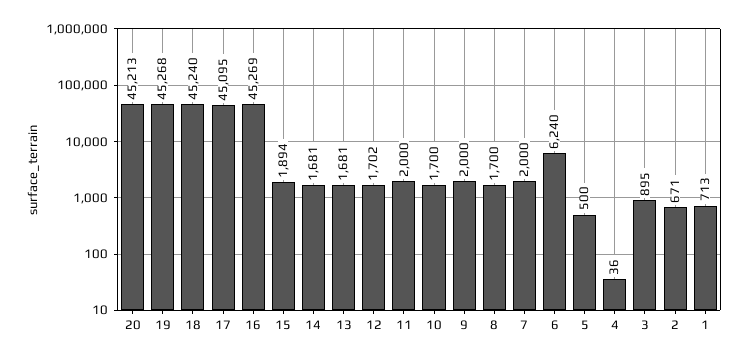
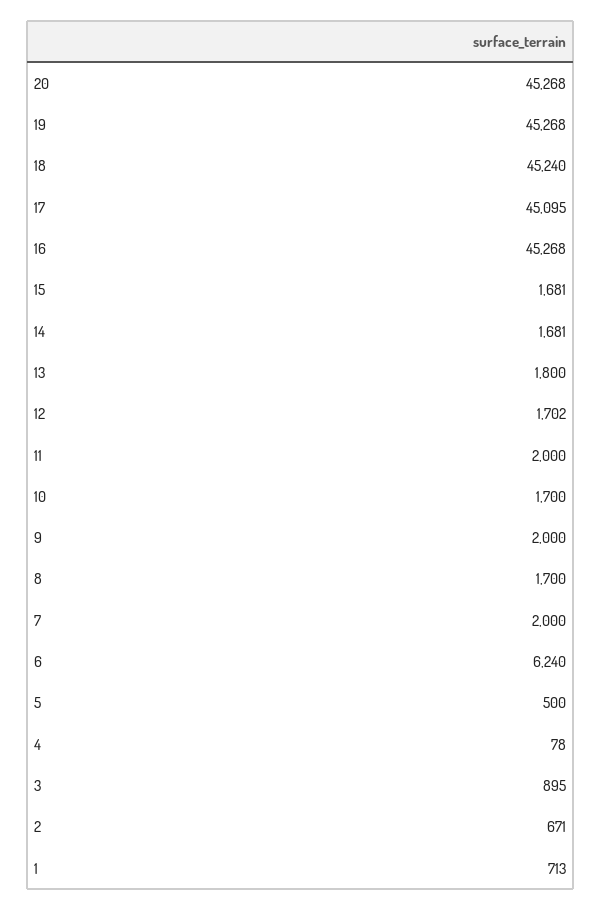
  {
-   "20": 45213,
+   "20": 45268,
    "19": 45268,
    "18": 45240,
    "17": 45095,
-   "16": 45269,
+   "16": 45268,
-   "15": 1894,
+   "15": 1681,
    "14": 1681,
-   "13": 1681,
+   "13": 1800,
    "12": 1702,
    "11": 2000,
    "10": 1700,
    "9": 2000,
    "8": 1700,
    "7": 2000,
    "6": 6240,
    "5": 500,
-   "4": 36,
+   "4": 78,
    "3": 895,
    "2": 671,
    "1": 713
  }

